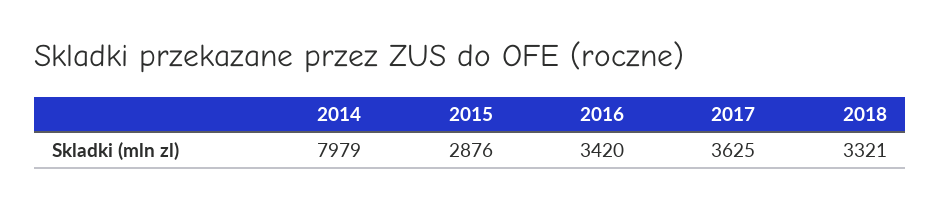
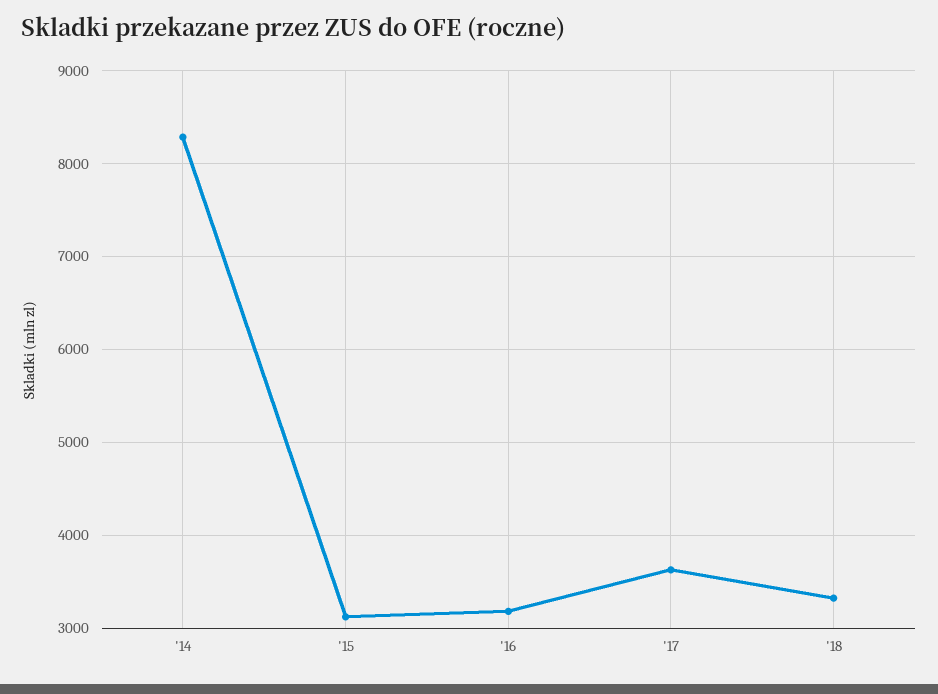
  {
-   "2014": 7979,
+   "2014": 8300,
-   "2015": 2876,
+   "2015": 3100,
-   "2016": 3420,
+   "2016": 3200,
    "2017": 3625,
    "2018": 3321
  }

